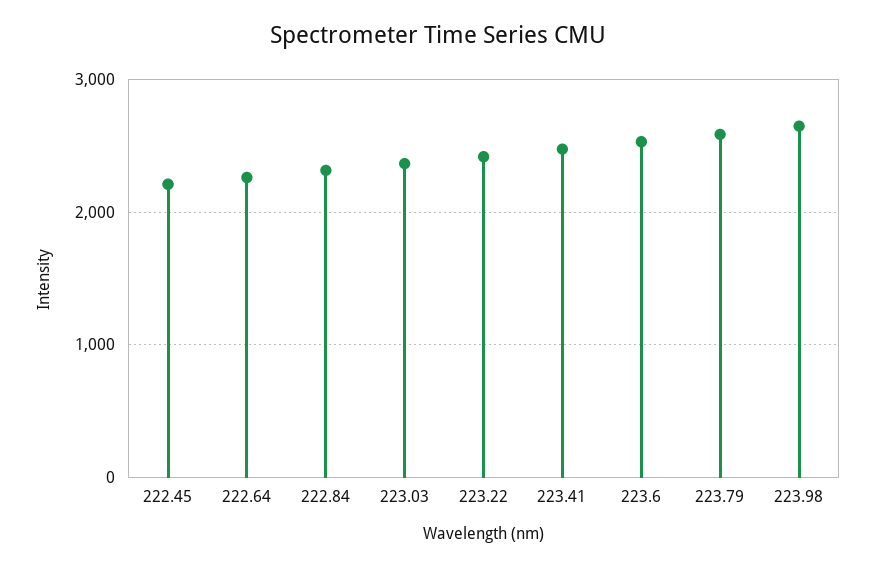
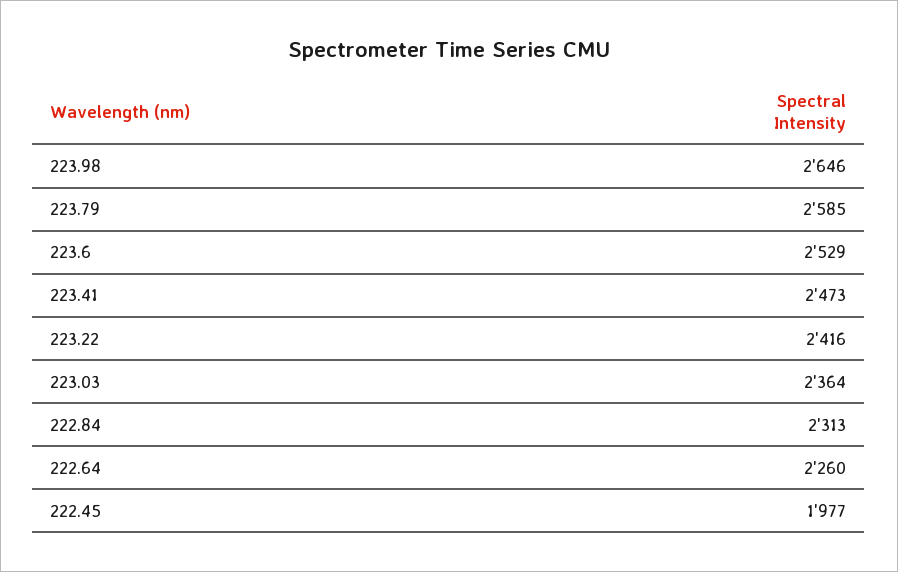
  {
-   "222.45": 2200,
+   "222.45": 1977,
    "222.64": 2260,
    "222.84": 2313,
    "223.03": 2364,
    "223.22": 2416,
    "223.41": 2473,
    "223.6": 2529,
    "223.79": 2585,
    "223.98": 2646
  }

